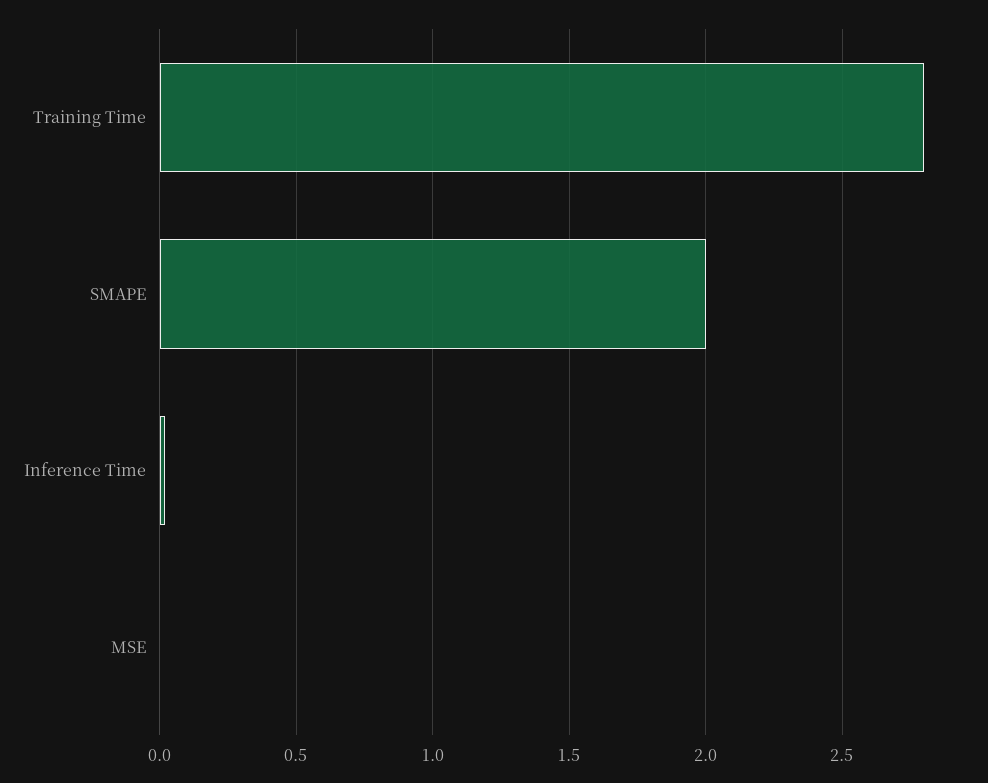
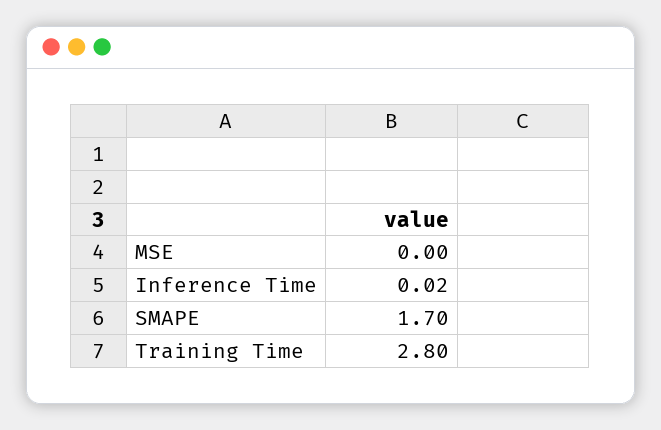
  {
    "Training Time": 2.8,
-   "SMAPE": 2,
+   "SMAPE": 1.7,
    "Inference Time": 0.02,
    "MSE": 0
  }

